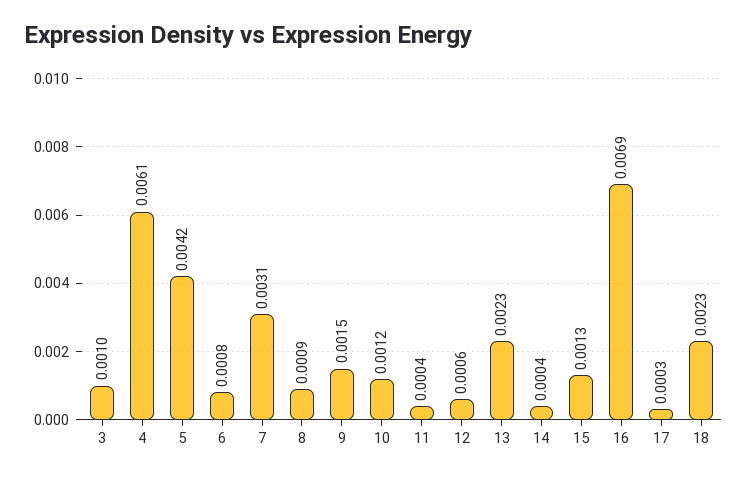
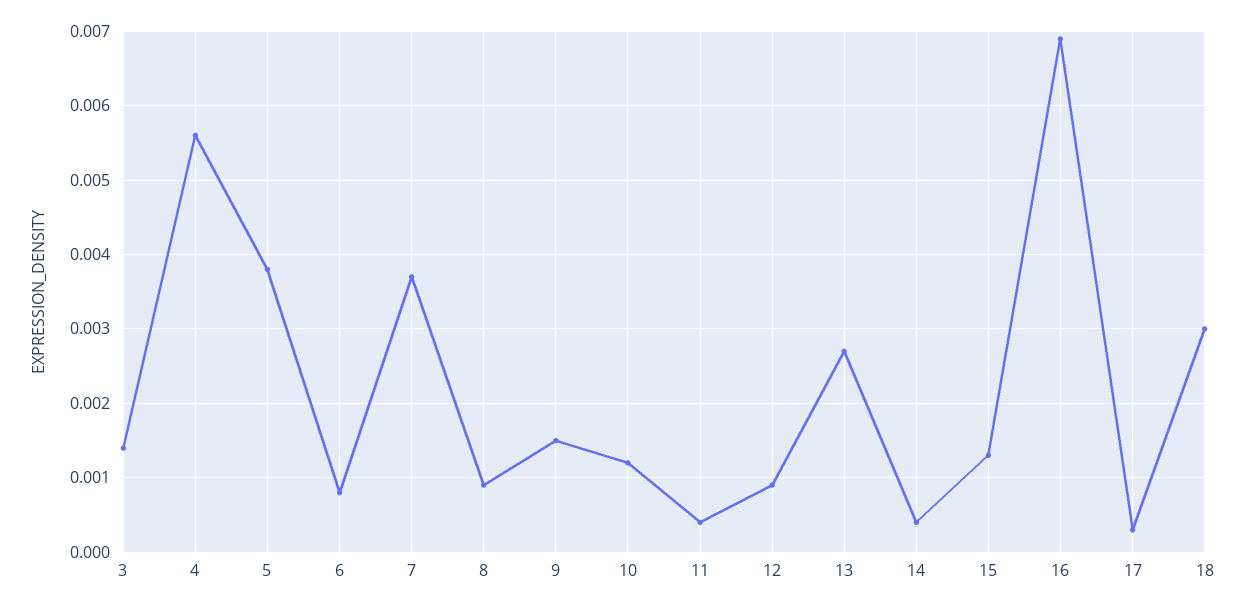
  {
-   "3": 0.001,
+   "3": 0.0014,
-   "4": 0.0061,
+   "4": 0.0056,
-   "5": 0.0042,
+   "5": 0.0038,
    "6": 0.0008,
-   "7": 0.0031,
+   "7": 0.0037,
    "8": 0.0009,
    "9": 0.0015,
    "10": 0.0012,
    "11": 0.0004,
-   "12": 0.0006,
+   "12": 0.0009,
-   "13": 0.0023,
+   "13": 0.0027,
    "14": 0.0004,
    "15": 0.0013,
    "16": 0.0069,
    "17": 0.0003,
-   "18": 0.0023
+   "18": 0.003
  }

